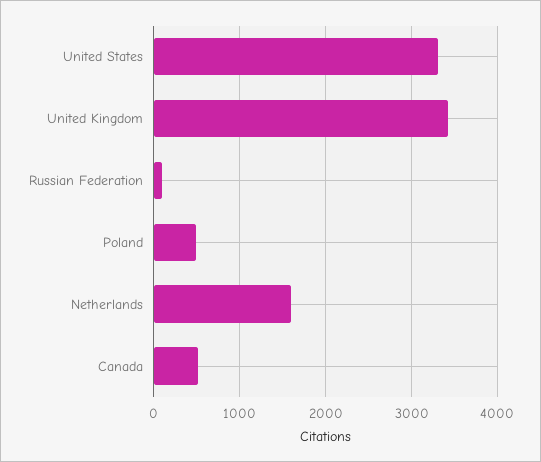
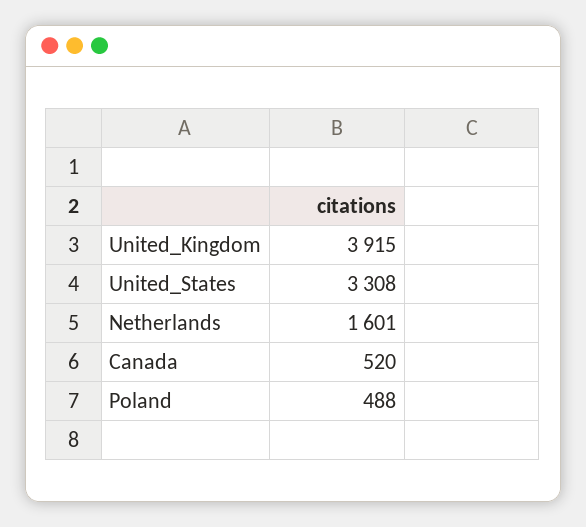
  {
    "United States": 3308,
-   "United Kingdom": 3400,
+   "United Kingdom": 3915,
-   "Russian Federation": 100,
    "Poland": 488,
    "Netherlands": 1601,
    "Canada": 520
  }

